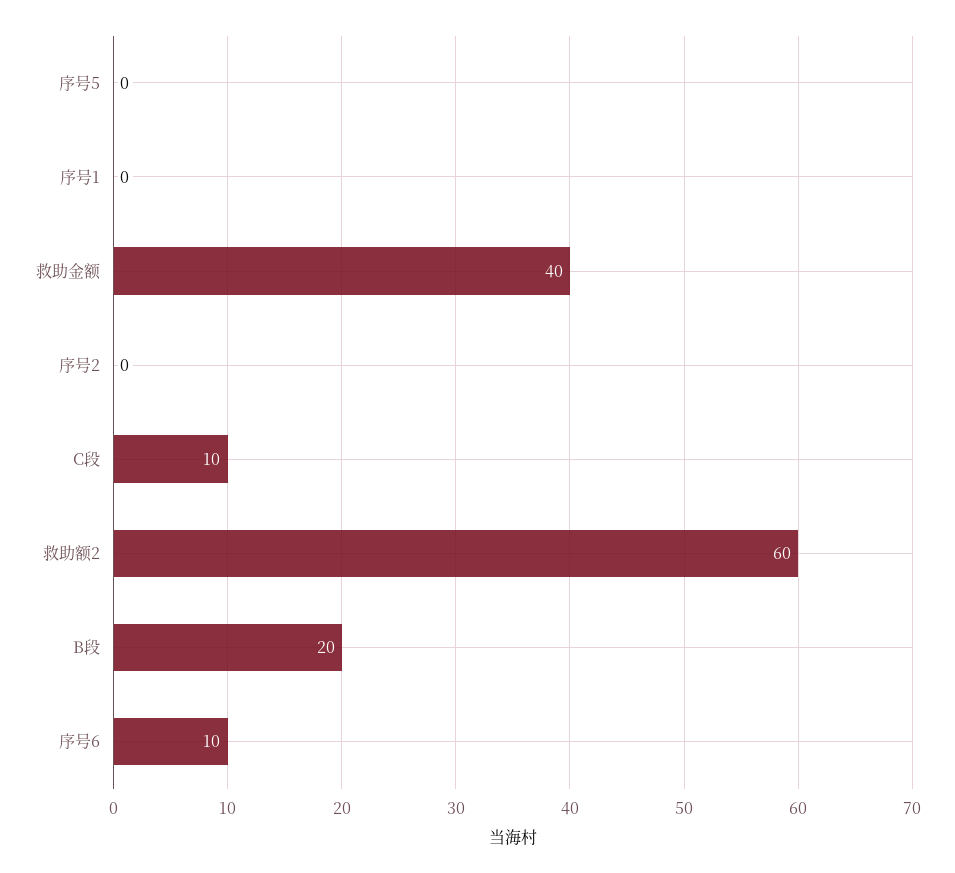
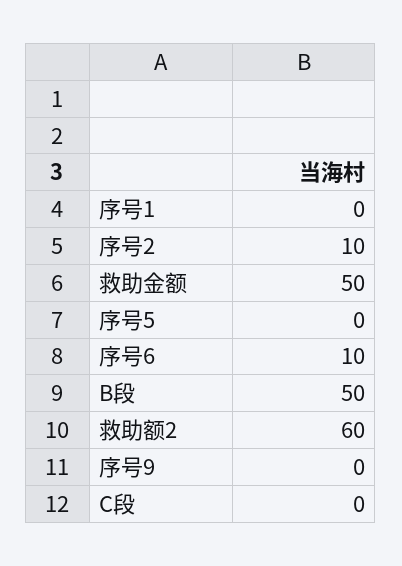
  {
    "序号5": 0,
    "序号1": 0,
-   "救助金额": 40,
+   "救助金额": 50,
-   "序号2": 0,
+   "序号2": 10,
-   "C段": 10,
+   "C段": 0,
    "救助额2": 60,
-   "B段": 20,
+   "B段": 50,
-   "序号6": 10
+   "序号6": 10,
+   "序号9": 0
  }

